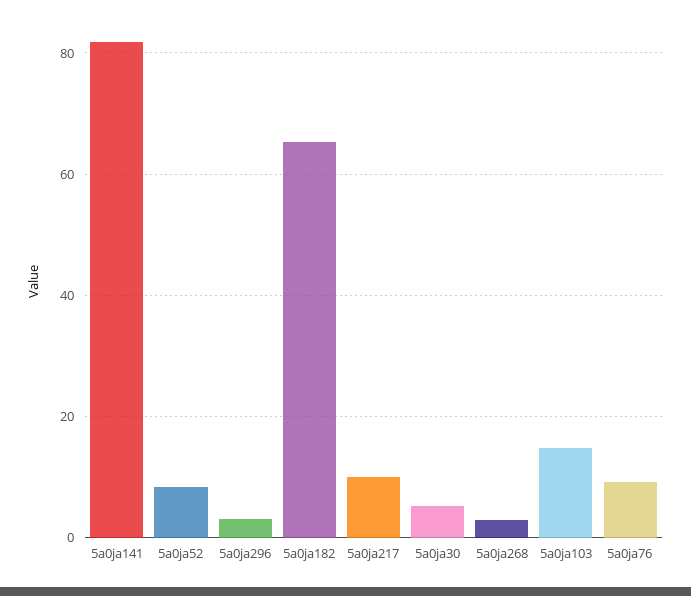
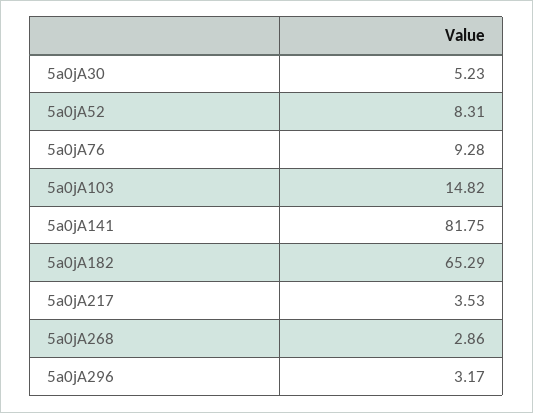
  {
    "5a0ja141": 81.75,
    "5a0ja52": 8.31,
    "5a0ja296": 3.17,
    "5a0ja182": 65.29,
-   "5a0ja217": 10,
+   "5a0ja217": 3.53,
    "5a0ja30": 5.23,
    "5a0ja268": 2.86,
    "5a0ja103": 14.82,
    "5a0ja76": 9.28
  }

